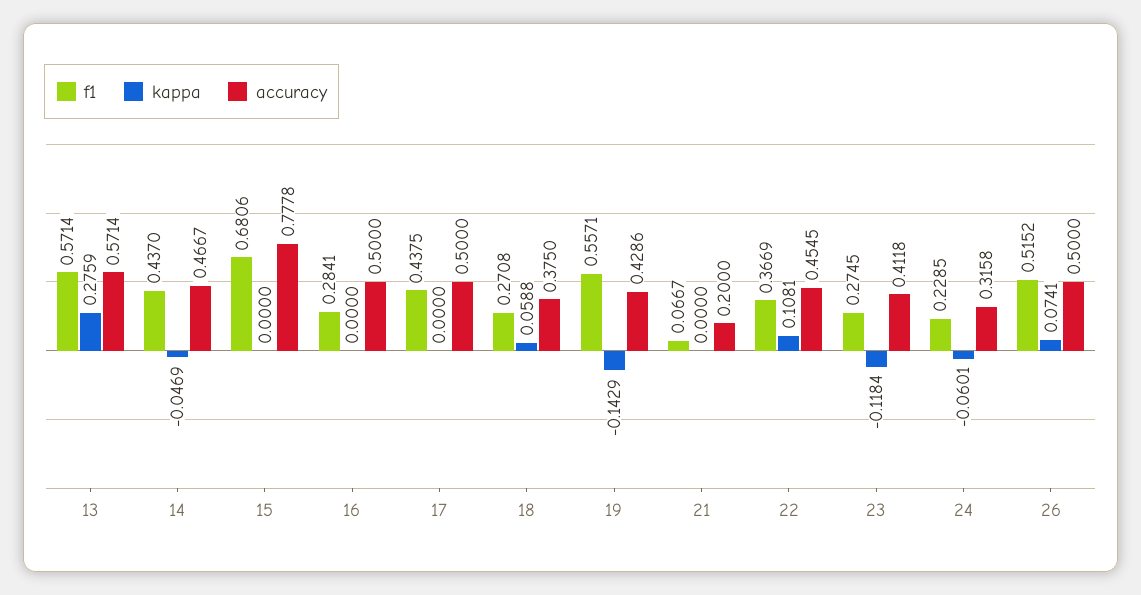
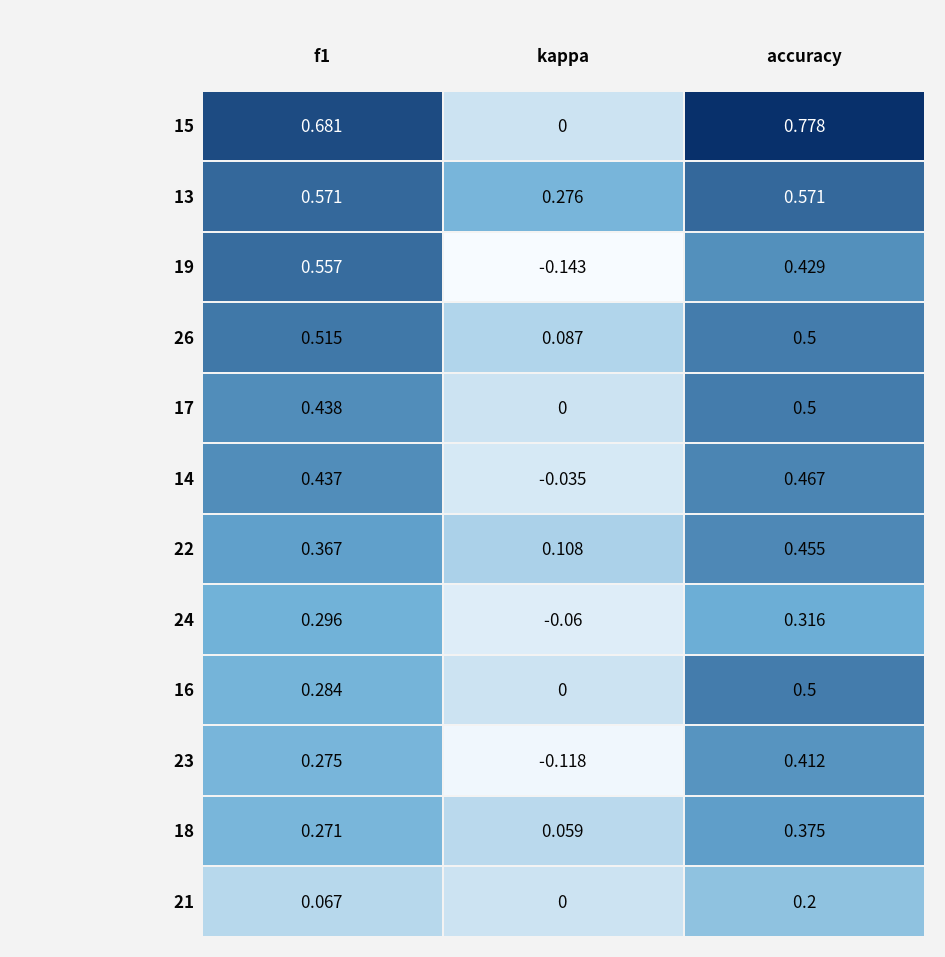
  {
    "f1": {
      "13": 0.5714,
      "14": 0.437,
      "15": 0.6806,
      "16": 0.2841,
      "17": 0.4375,
      "18": 0.2708,
      "19": 0.5571,
      "21": 0.0667,
      "22": 0.3669,
      "23": 0.2745,
-     "24": 0.2285,
+     "24": 0.296,
      "26": 0.5152
    },
    "kappa": {
      "13": 0.2759,
-     "14": -0.0469,
+     "14": -0.035,
      "15": 0,
      "16": 0,
      "17": 0,
      "18": 0.0588,
      "19": -0.1429,
      "21": 0,
      "22": 0.1081,
      "23": -0.1184,
      "24": -0.0601,
-     "26": 0.0741
+     "26": 0.087
    },
    "accuracy": {
      "13": 0.5714,
      "14": 0.4667,
      "15": 0.7778,
      "16": 0.5,
      "17": 0.5,
      "18": 0.375,
      "19": 0.4286,
      "21": 0.2,
      "22": 0.4545,
      "23": 0.4118,
      "24": 0.3158,
      "26": 0.5
    }
  }

